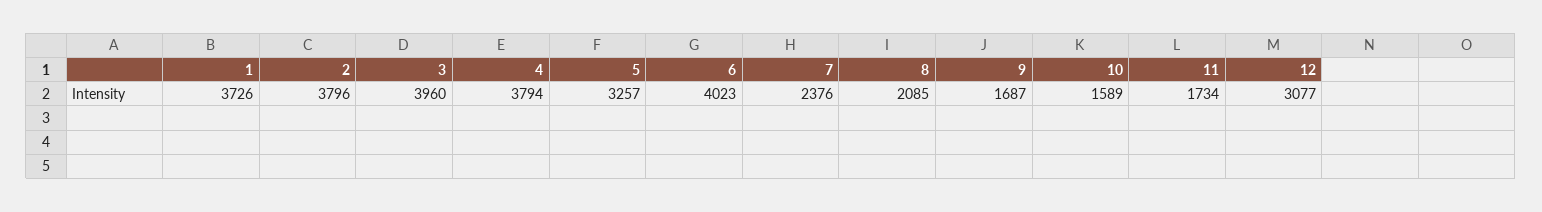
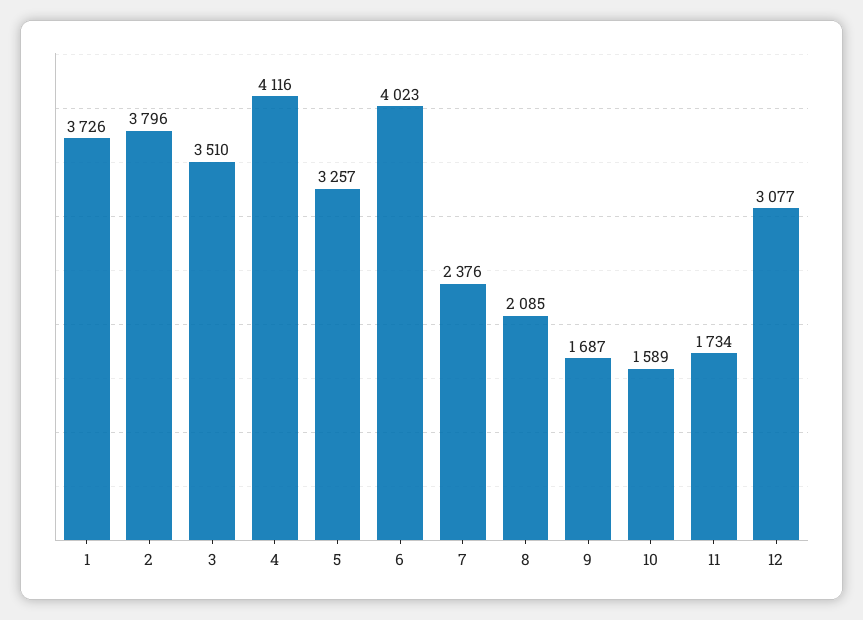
  {
    "1": 3726,
    "2": 3796,
-   "3": 3960,
+   "3": 3510,
-   "4": 3794,
+   "4": 4116,
    "5": 3257,
    "6": 4023,
    "7": 2376,
    "8": 2085,
    "9": 1687,
    "10": 1589,
    "11": 1734,
    "12": 3077
  }

